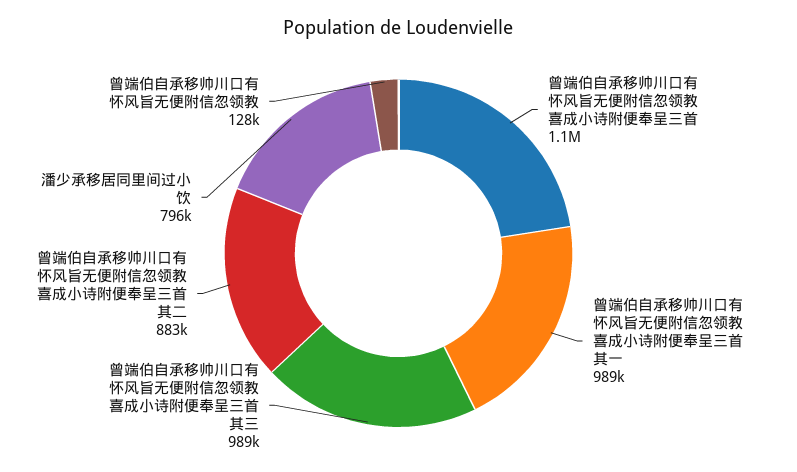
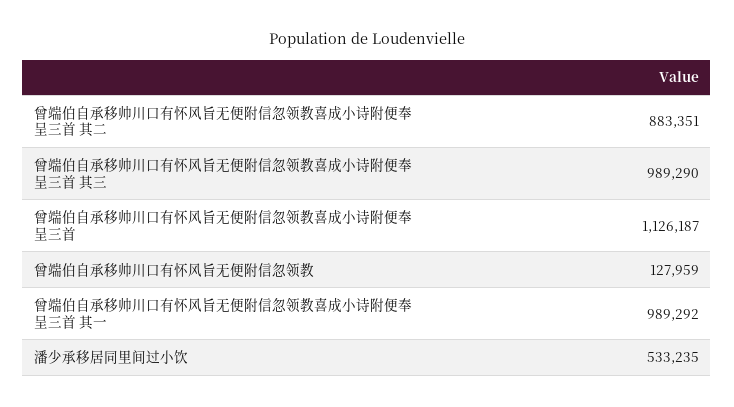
  {
    "曾端伯自承移帅川口有怀风旨无便附信忽领教喜成小诗附便奉呈三首": 1126187,
    "曾端伯自承移帅川口有怀风旨无便附信忽领教喜成小诗附便奉呈三首 其一": 989292,
    "曾端伯自承移帅川口有怀风旨无便附信忽领教喜成小诗附便奉呈三首 其三": 989290,
    "曾端伯自承移帅川口有怀风旨无便附信忽领教喜成小诗附便奉呈三首 其二": 883351,
-   "潘少承移居同里间过小饮": 796000,
+   "潘少承移居同里间过小饮": 533235,
    "曾端伯自承移帅川口有怀风旨无便附信忽领教": 127959
  }

